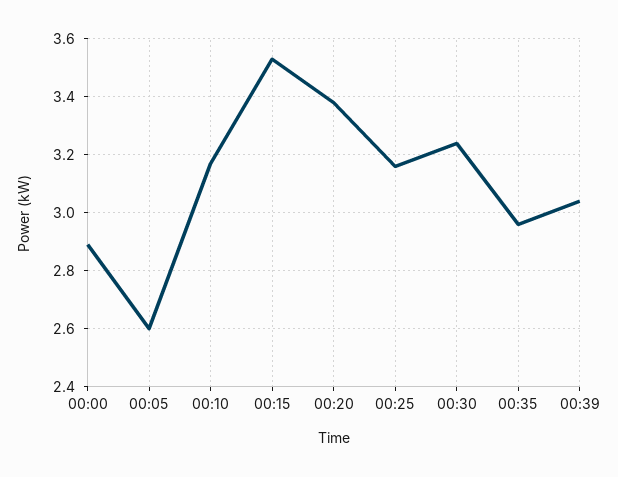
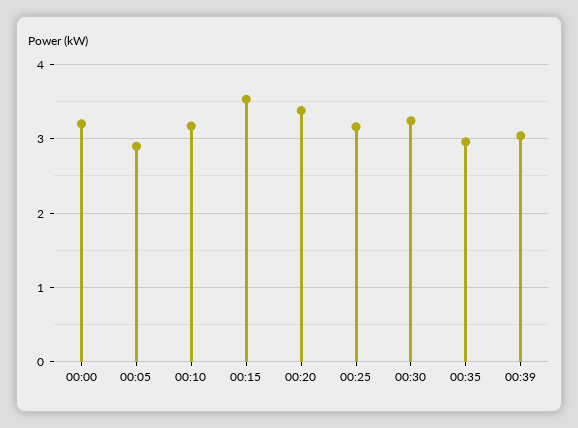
  {
-   "00:00": 2.9,
+   "00:00": 3.2,
-   "00:05": 2.6,
+   "00:05": 2.9,
    "00:10": 3.15,
    "00:15": 3.55,
    "00:20": 3.4,
    "00:25": 3.15,
    "00:30": 3.25,
    "00:35": 2.95,
    "00:39": 3.05
  }

